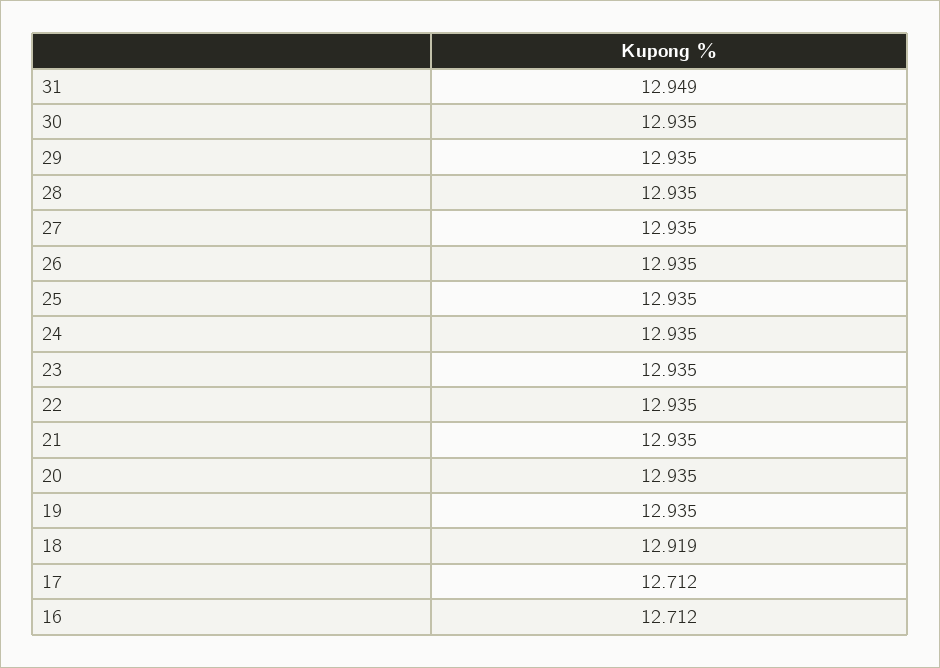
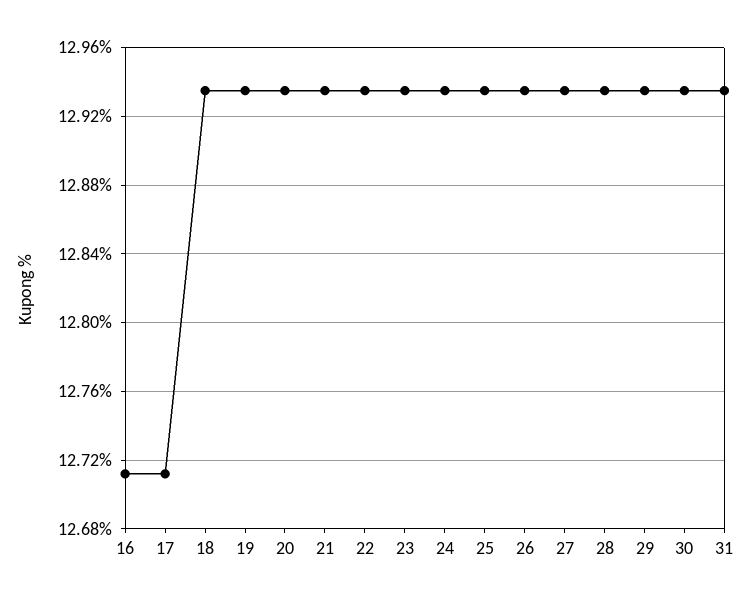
  {
-   "31": 12.949,
+   "31": 12.935,
    "30": 12.935,
    "29": 12.935,
    "28": 12.935,
    "27": 12.935,
    "26": 12.935,
    "25": 12.935,
    "24": 12.935,
    "23": 12.935,
    "22": 12.935,
    "21": 12.935,
    "20": 12.935,
    "19": 12.935,
-   "18": 12.919,
+   "18": 12.935,
    "17": 12.712,
    "16": 12.712
  }

